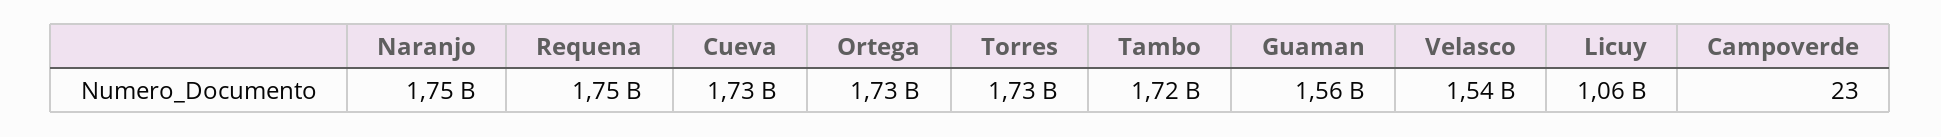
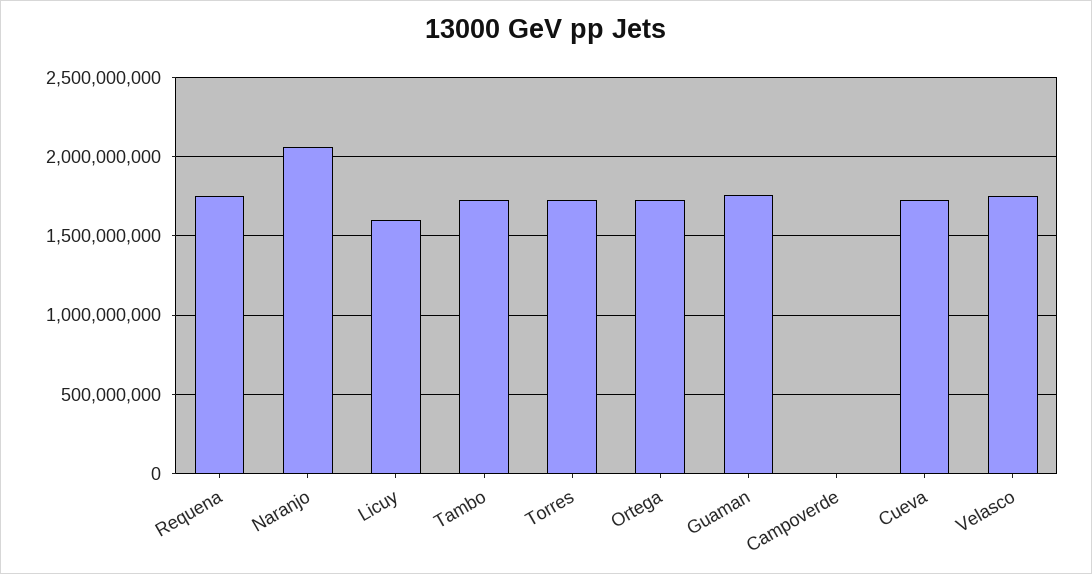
  {
-   "Naranjo": 1750000000,
+   "Naranjo": 2050000000,
    "Requena": 1750000000,
    "Cueva": 1730000000,
    "Ortega": 1730000000,
    "Torres": 1730000000,
    "Tambo": 1720000000,
-   "Guaman": 1560000000,
+   "Guaman": 1750000000,
-   "Velasco": 1540000000,
+   "Velasco": 1750000000,
-   "Licuy": 1060000000,
+   "Licuy": 1600000000,
    "Campoverde": 23
  }

